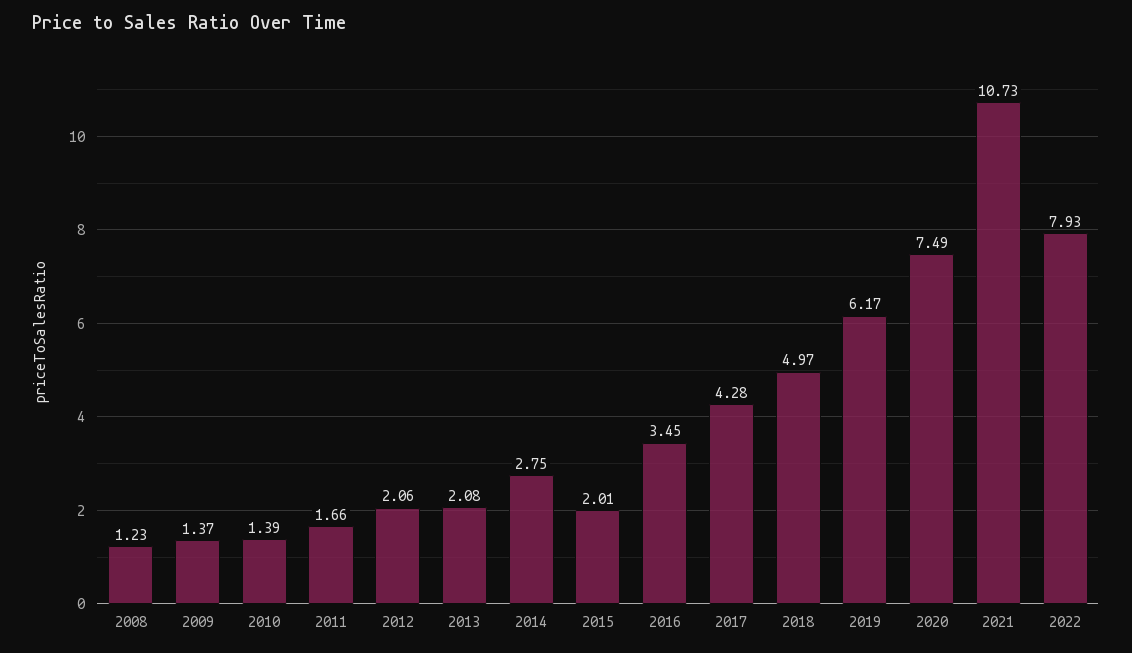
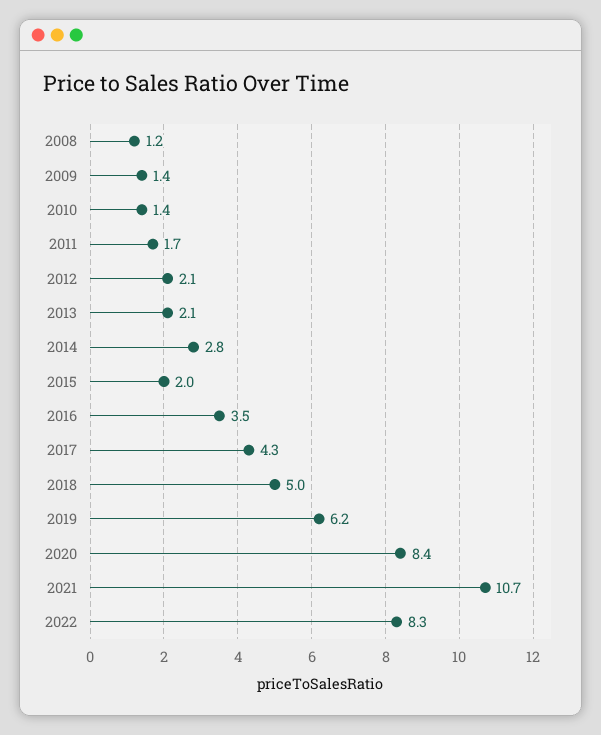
  {
    "2008": 1.23,
    "2009": 1.37,
    "2010": 1.39,
    "2011": 1.66,
    "2012": 2.06,
    "2013": 2.08,
    "2014": 2.75,
    "2015": 2.01,
    "2016": 3.45,
    "2017": 4.28,
    "2018": 4.97,
    "2019": 6.17,
-   "2020": 7.49,
+   "2020": 8.4,
    "2021": 10.73,
-   "2022": 7.93
+   "2022": 8.3
  }

